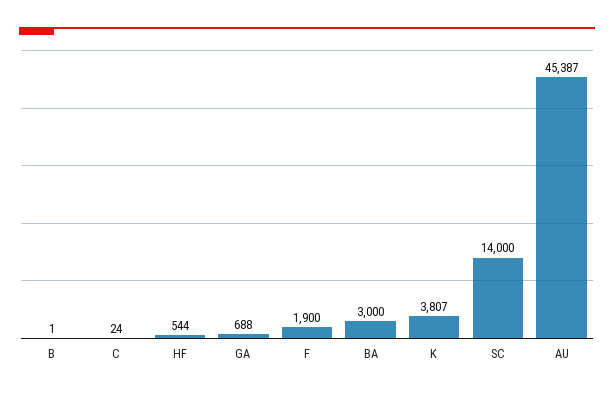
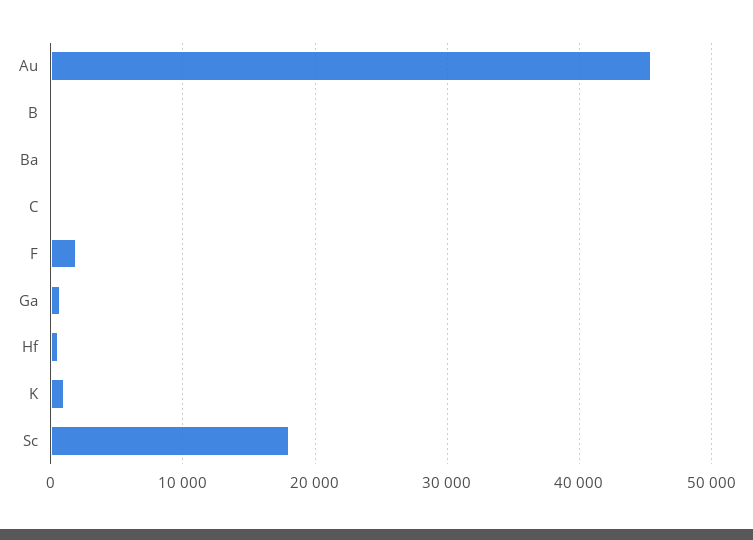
  {
    "B": 1,
    "C": 24,
    "HF": 544,
    "GA": 688,
    "F": 1900,
-   "BA": 3000,
+   "BA": 0,
-   "K": 3807,
+   "K": 1000,
-   "SC": 14000,
+   "SC": 18000,
    "AU": 45387
  }

